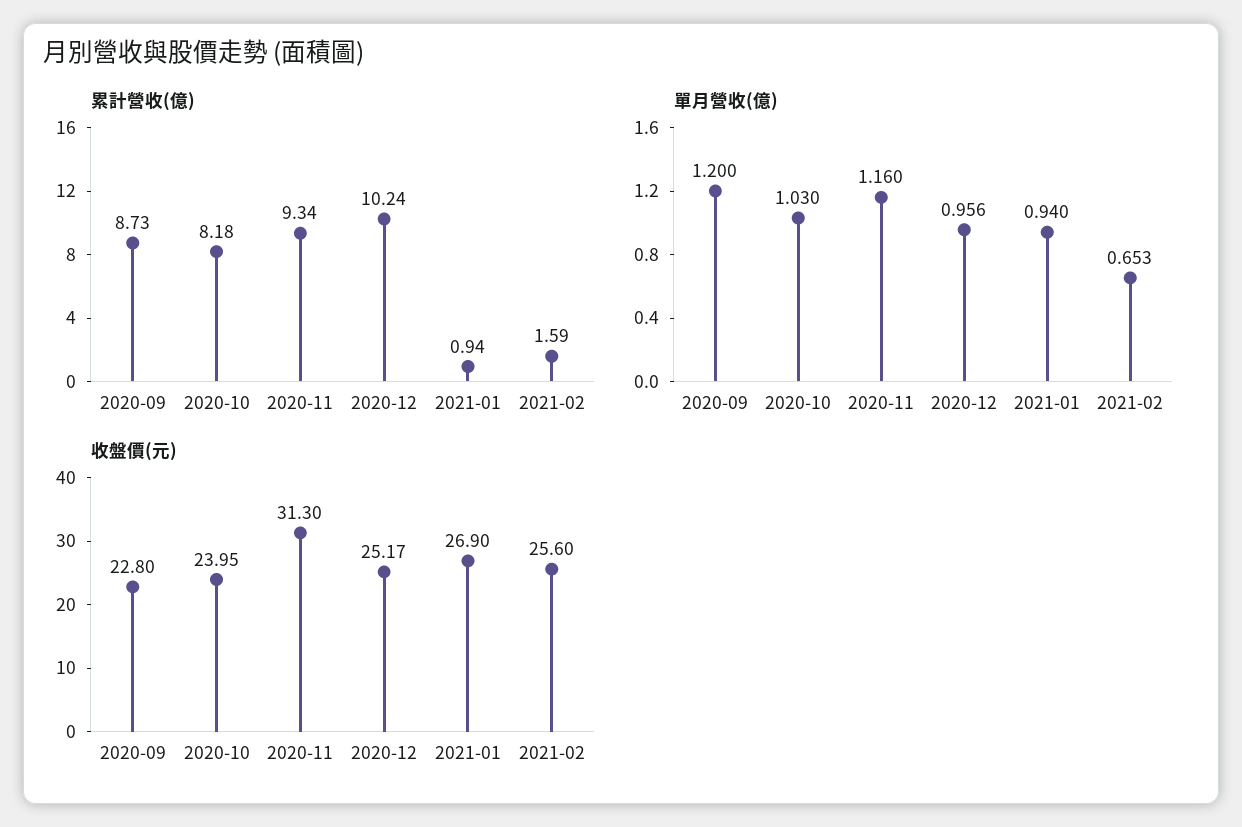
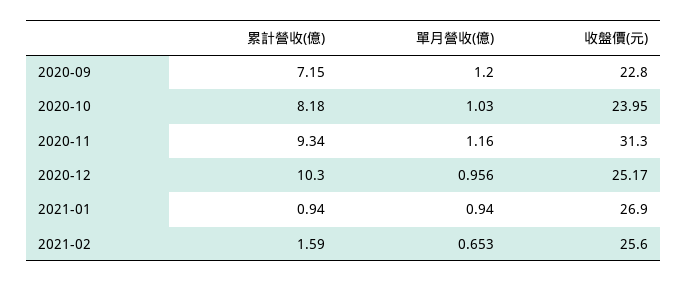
  {
    "累計營收(億)": {
-     "2020-09": 8.73,
+     "2020-09": 7.15,
      "2020-10": 8.18,
      "2020-11": 9.34,
-     "2020-12": 10.24,
+     "2020-12": 10.3,
      "2021-01": 0.94,
      "2021-02": 1.59
    },
    "單月營收(億)": {
      "2020-09": 1.2,
      "2020-10": 1.03,
      "2020-11": 1.16,
      "2020-12": 0.956,
      "2021-01": 0.94,
      "2021-02": 0.653
    },
    "收盤價(元)": {
      "2020-09": 22.8,
      "2020-10": 23.95,
      "2020-11": 31.3,
      "2020-12": 25.17,
      "2021-01": 26.9,
      "2021-02": 25.6
    }
  }

